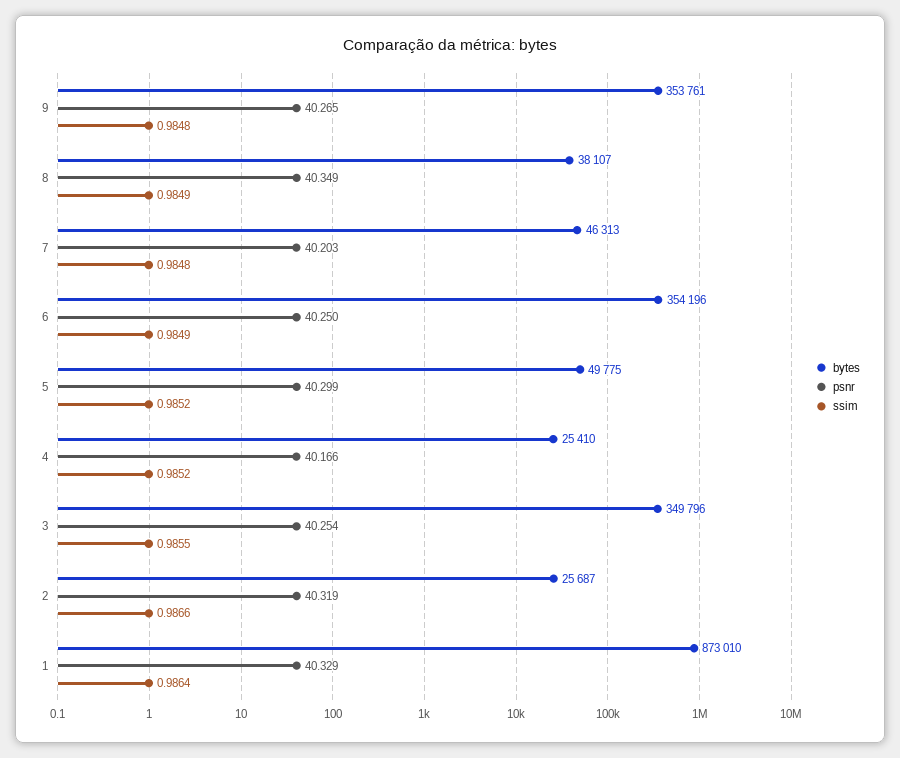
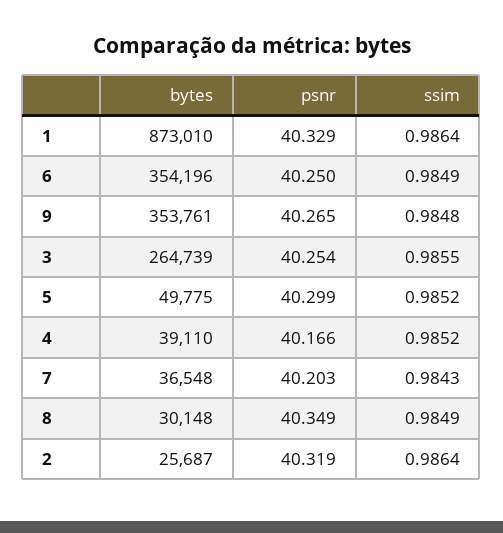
  {
    "bytes": {
      "9": 353761,
-     "8": 38107,
+     "8": 30148,
-     "7": 46313,
+     "7": 36548,
      "6": 354196,
      "5": 49775,
-     "4": 25410,
+     "4": 39110,
-     "3": 349796,
+     "3": 264739,
      "2": 25687,
      "1": 873010
    },
    "psnr": {
      "9": 40.265,
      "8": 40.349,
      "7": 40.203,
      "6": 40.25,
      "5": 40.299,
      "4": 40.166,
      "3": 40.254,
      "2": 40.319,
      "1": 40.329
    },
    "ssim": {
      "9": 0.9848,
      "8": 0.9849,
-     "7": 0.9848,
+     "7": 0.9843,
      "6": 0.9849,
      "5": 0.9852,
      "4": 0.9852,
      "3": 0.9855,
-     "2": 0.9866,
+     "2": 0.9864,
      "1": 0.9864
    }
  }

